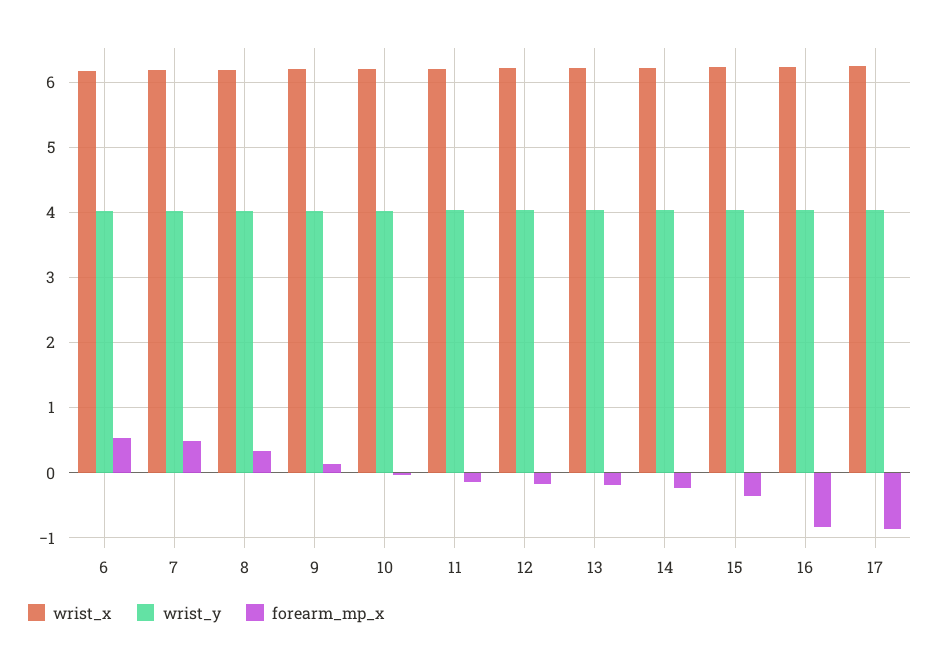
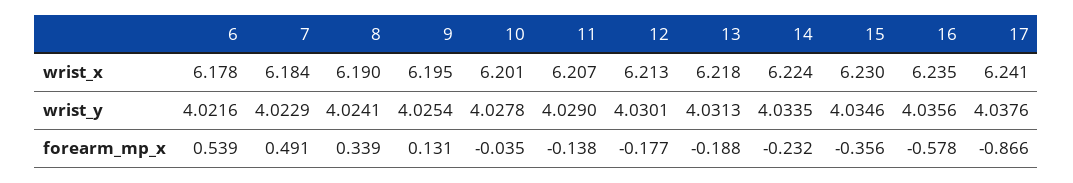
  {
    "wrist_x": {
      "6": 6.178,
      "7": 6.184,
      "8": 6.19,
      "9": 6.195,
      "10": 6.201,
      "11": 6.207,
      "12": 6.213,
      "13": 6.218,
      "14": 6.224,
      "15": 6.23,
      "16": 6.235,
      "17": 6.241
    },
    "wrist_y": {
      "6": 4.0216,
      "7": 4.0229,
      "8": 4.0241,
      "9": 4.0254,
      "10": 4.0278,
      "11": 4.029,
      "12": 4.0301,
      "13": 4.0313,
      "14": 4.0335,
      "15": 4.0346,
      "16": 4.0356,
      "17": 4.0376
    },
    "forearm_mp_x": {
      "6": 0.539,
      "7": 0.491,
      "8": 0.339,
      "9": 0.131,
      "10": -0.035,
      "11": -0.138,
      "12": -0.177,
      "13": -0.188,
      "14": -0.232,
      "15": -0.356,
-     "16": -0.8,
+     "16": -0.578,
      "17": -0.866
    }
  }

